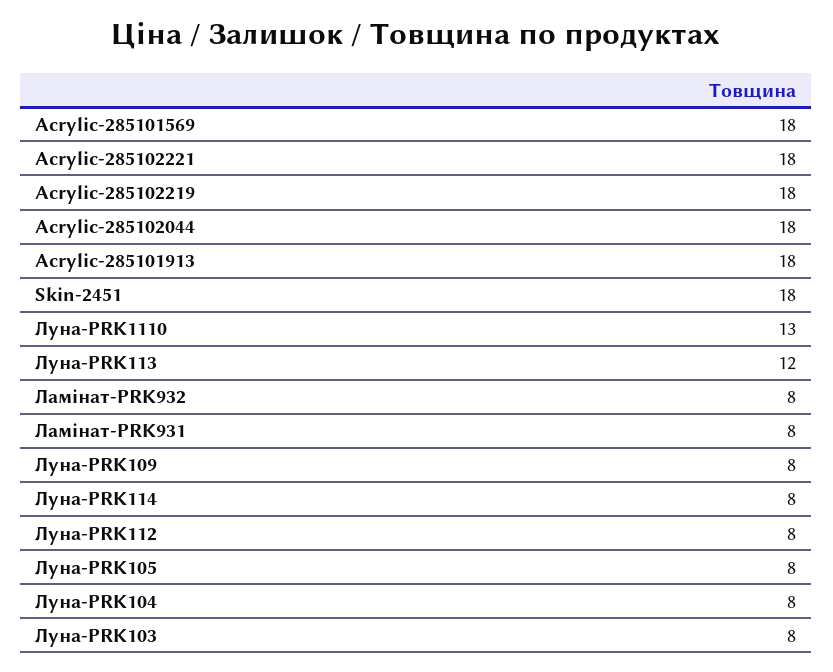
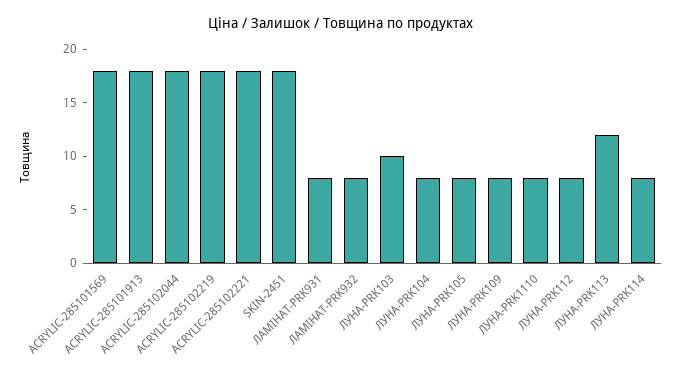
  {
    "Acrylic-285101569": 18,
    "Acrylic-285102221": 18,
    "Acrylic-285102219": 18,
    "Acrylic-285102044": 18,
    "Acrylic-285101913": 18,
    "Skin-2451": 18,
-   "Луна-PRK1110": 13,
+   "Луна-PRK1110": 8,
    "Луна-PRK113": 12,
    "Ламінат-PRK932": 8,
    "Ламінат-PRK931": 8,
    "Луна-PRK109": 8,
    "Луна-PRK114": 8,
    "Луна-PRK112": 8,
    "Луна-PRK105": 8,
    "Луна-PRK104": 8,
-   "Луна-PRK103": 8
+   "Луна-PRK103": 10
  }

